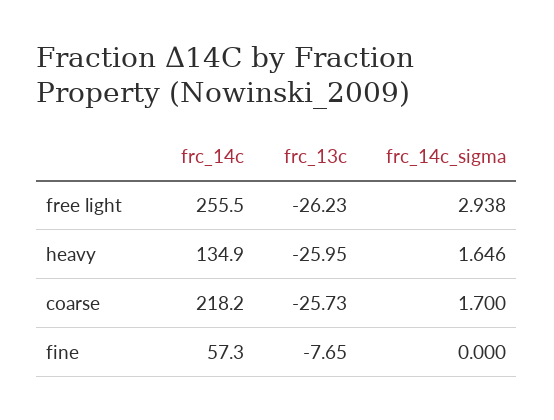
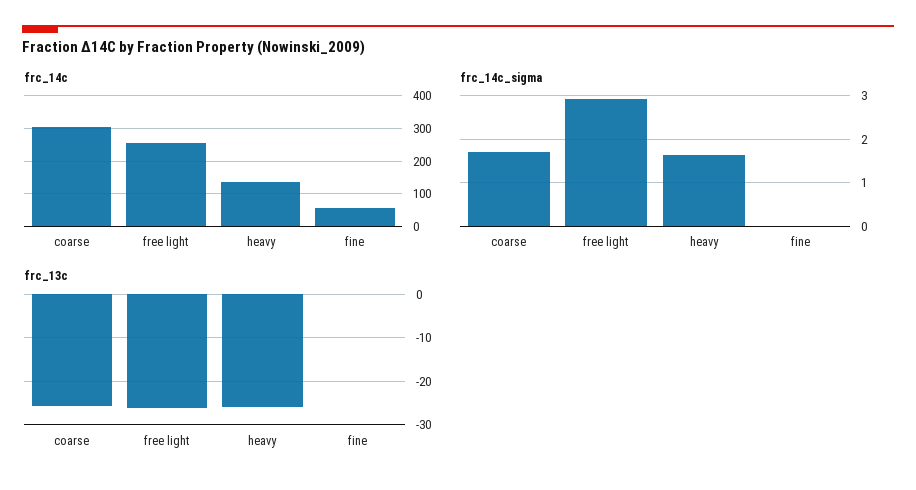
  {
    "frc_14c": {
      "free light": 255.5,
      "heavy": 134.9,
-     "coarse": 218.2,
+     "coarse": 300,
      "fine": 57.3
    },
    "frc_13c": {
      "free light": -26.23,
      "heavy": -25.95,
      "coarse": -25.73,
-     "fine": -7.65
+     "fine": 0
    },
    "frc_14c_sigma": {
      "free light": 2.938,
      "heavy": 1.646,
      "coarse": 1.7,
      "fine": 0
    }
  }

